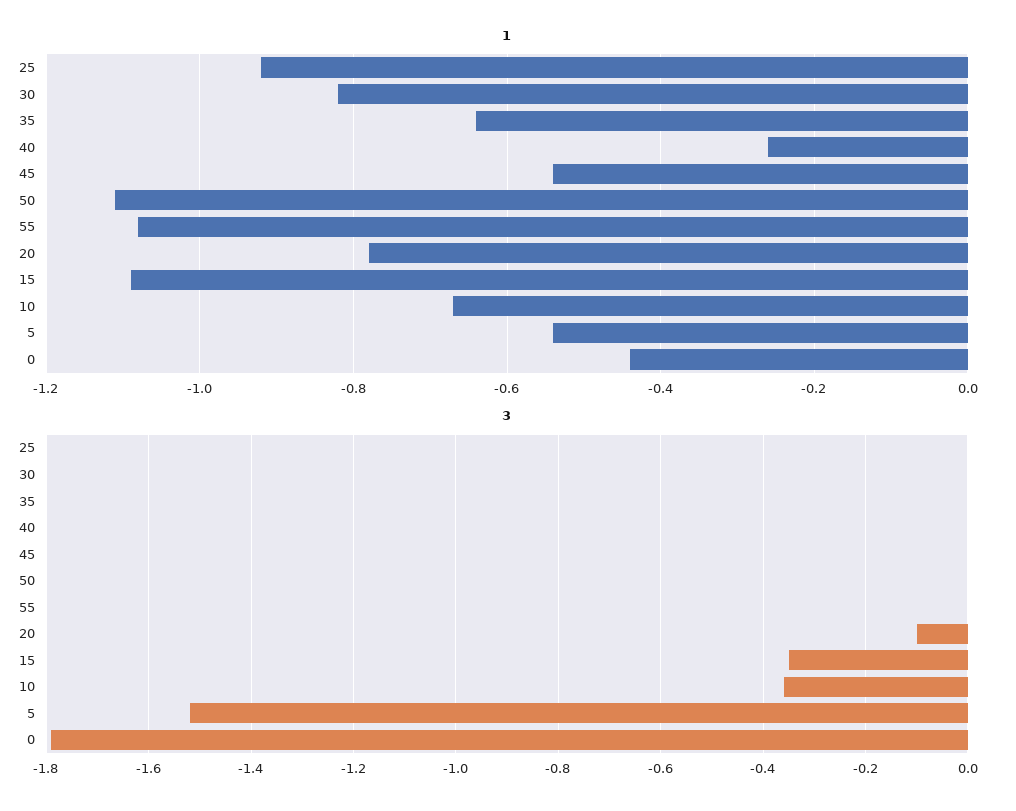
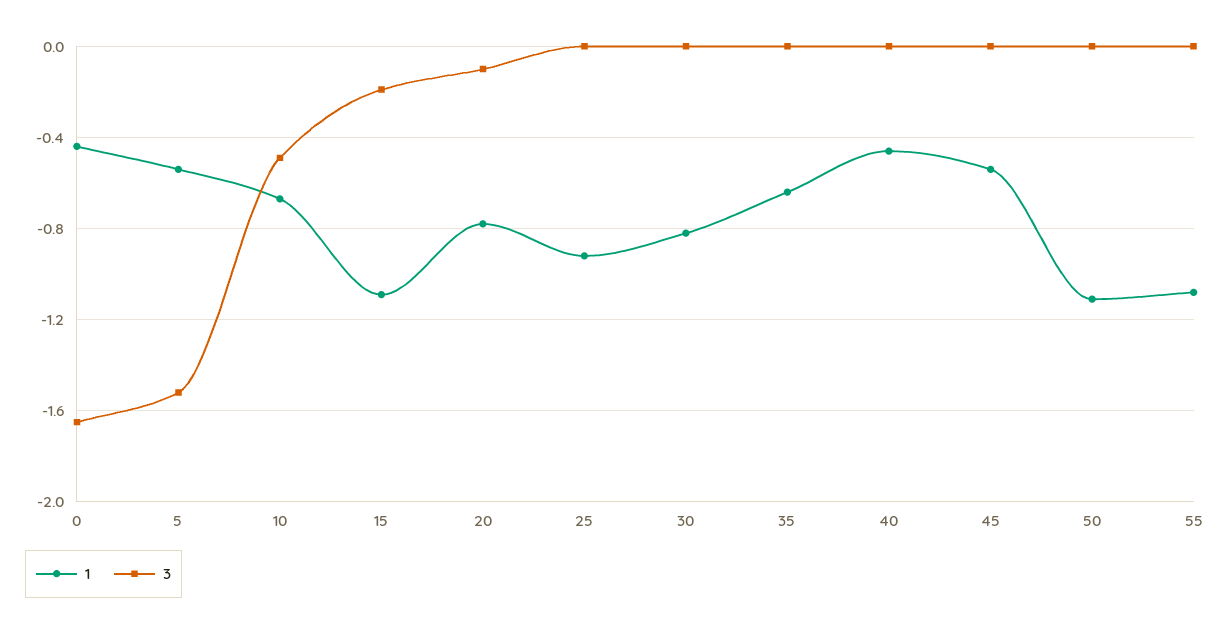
  {
    "1": {
      "25": -0.9,
      "30": -0.8,
      "35": -0.65,
-     "40": -0.25,
+     "40": -0.45,
      "45": -0.55,
      "50": -1.1,
      "55": -1.1,
      "20": -0.8,
      "15": -1.1,
      "10": -0.65,
      "5": -0.55,
      "0": -0.45
    },
    "3": {
      "25": 0,
      "30": 0,
      "35": 0,
      "40": 0,
      "45": 0,
      "50": 0,
      "55": 0,
      "20": -0.1,
-     "15": -0.35,
+     "15": -0.2,
-     "10": -0.35,
+     "10": -0.5,
      "5": -1.5,
-     "0": -1.8
+     "0": -1.65
    }
  }

